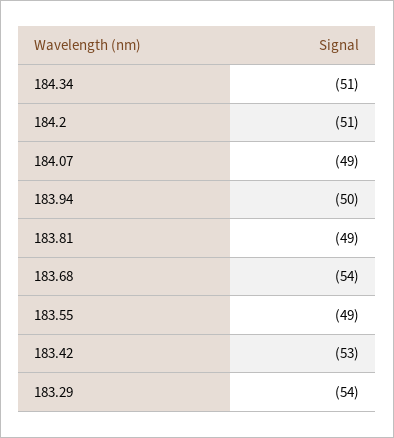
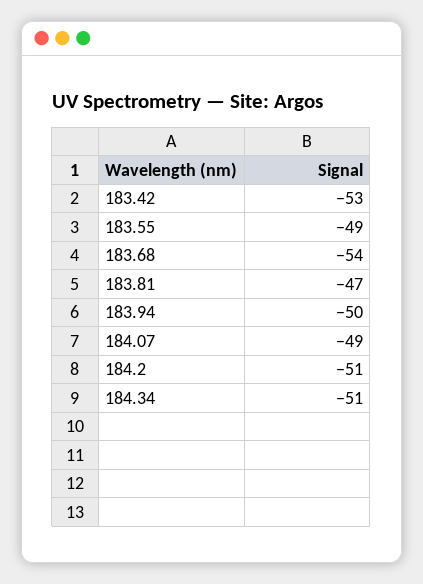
  {
    "184.34": -51,
    "184.2": -51,
    "184.07": -49,
    "183.94": -50,
-   "183.81": -49,
+   "183.81": -47,
    "183.68": -54,
    "183.55": -49,
-   "183.42": -53,
+   "183.42": -53
-   "183.29": -54
  }

